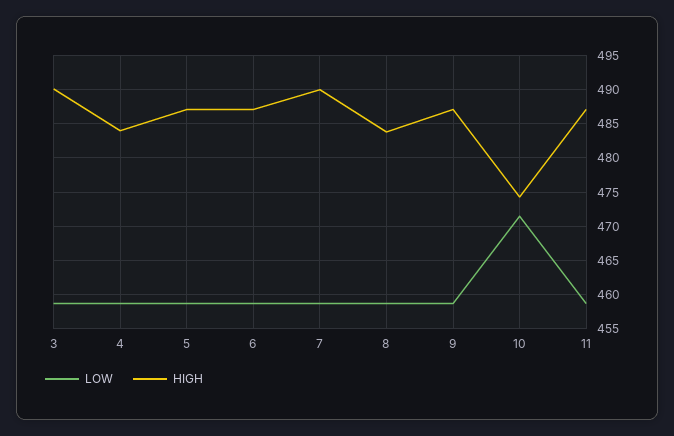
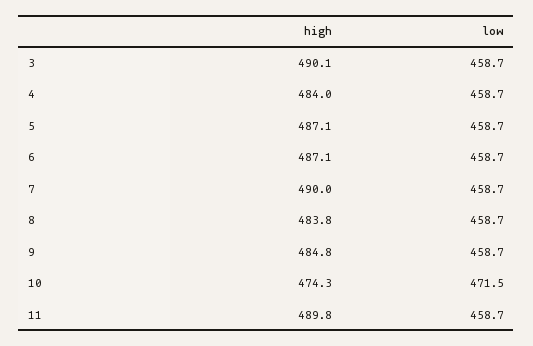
  {
    "LOW": {
      "3": 458.7,
      "4": 458.7,
      "5": 458.7,
      "6": 458.7,
      "7": 458.7,
      "8": 458.7,
      "9": 458.7,
      "10": 471.5,
      "11": 458.7
    },
    "HIGH": {
      "3": 490.1,
      "4": 484,
      "5": 487.1,
      "6": 487.1,
      "7": 490,
      "8": 483.8,
-     "9": 487,
+     "9": 484.8,
      "10": 474.3,
-     "11": 487
+     "11": 489.8
    }
  }

